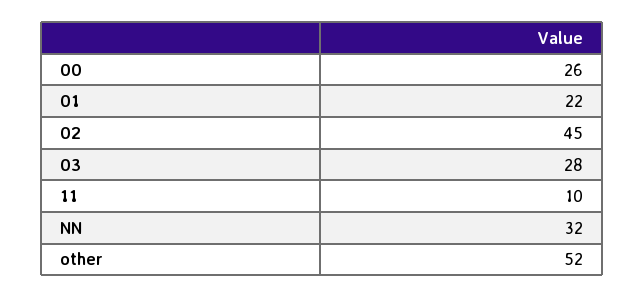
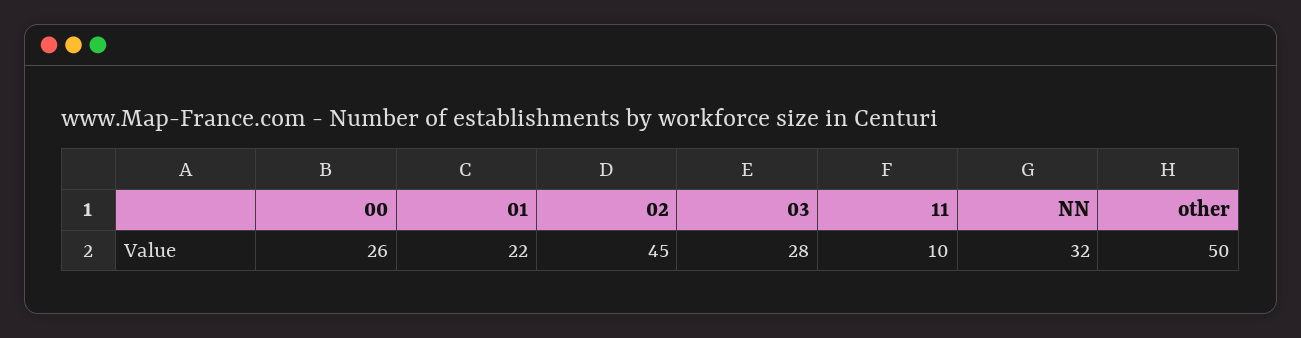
  {
    "00": 26,
    "01": 22,
    "02": 45,
    "03": 28,
    "11": 10,
    "NN": 32,
-   "other": 52
+   "other": 50
  }

